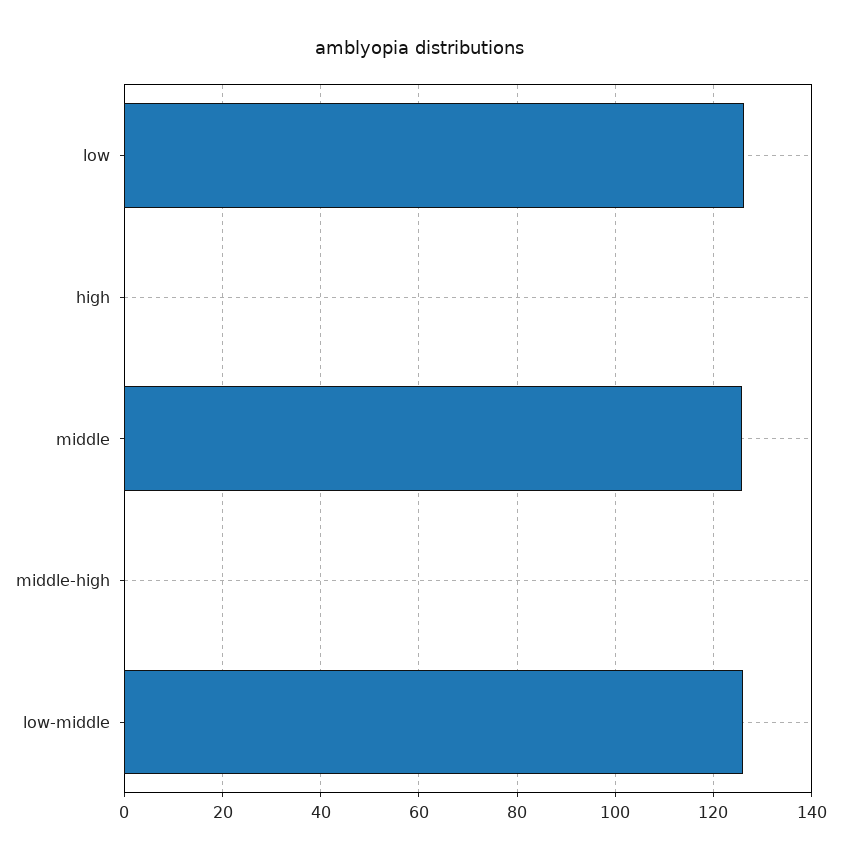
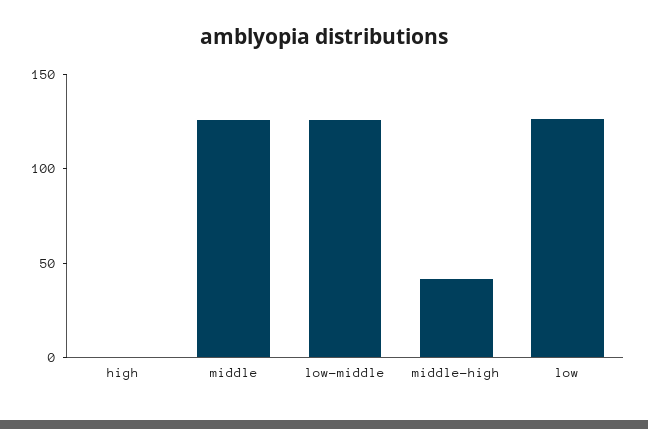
  {
    "low": 126,
    "high": 0,
    "middle": 126,
-   "middle-high": 0,
+   "middle-high": 40,
    "low-middle": 126
  }

